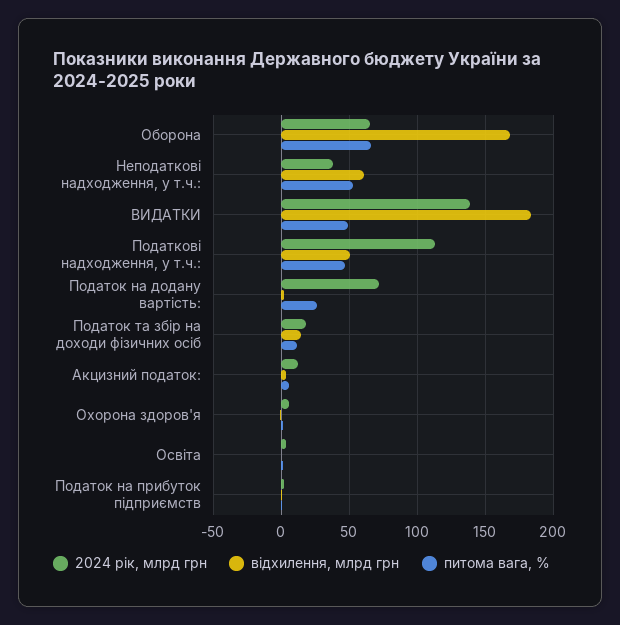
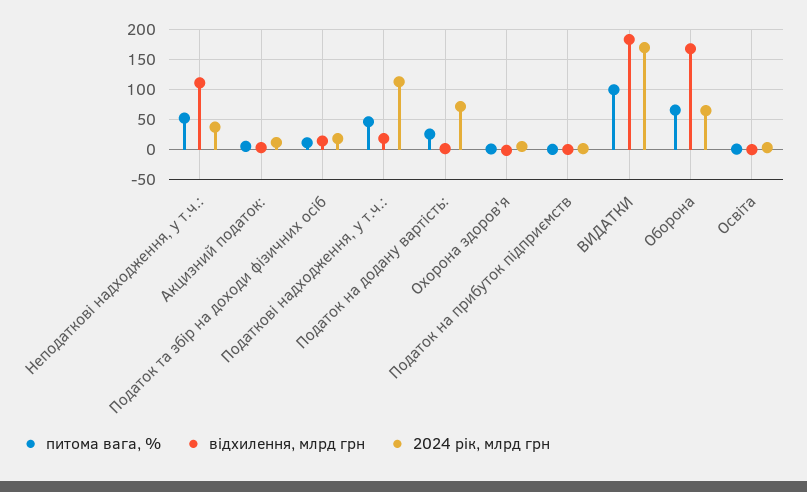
  {
    "2024 рік, млрд грн": {
      "Оборона": 65,
      "Неподаткові надходження, у т.ч.:": 40,
-     "ВИДАТКИ": 140,
+     "ВИДАТКИ": 170,
      "Податкові надходження, у т.ч.:": 115,
      "Податок на додану вартість:": 70,
      "Податок та збір на доходи фізичних осіб": 20,
      "Акцизний податок:": 10,
      "Охорона здоров'я": 5,
      "Освіта": 5,
      "Податок на прибуток підприємств": 0
    },
    "відхилення, млрд грн": {
      "Оборона": 170,
-     "Неподаткові надходження, у т.ч.:": 60,
+     "Неподаткові надходження, у т.ч.:": 110,
      "ВИДАТКИ": 185,
-     "Податкові надходження, у т.ч.:": 50,
+     "Податкові надходження, у т.ч.:": 20,
      "Податок на додану вартість:": 0,
      "Податок та збір на доходи фізичних осіб": 15,
      "Акцизний податок:": 5,
      "Охорона здоров'я": 0,
      "Освіта": 0,
      "Податок на прибуток підприємств": 0
    },
    "питома вага, %": {
      "Оборона": 65,
      "Неподаткові надходження, у т.ч.:": 55,
-     "ВИДАТКИ": 50,
+     "ВИДАТКИ": 100,
      "Податкові надходження, у т.ч.:": 45,
      "Податок на додану вартість:": 25,
      "Податок та збір на доходи фізичних осіб": 10,
      "Акцизний податок:": 5,
      "Охорона здоров'я": 0,
      "Освіта": 0,
      "Податок на прибуток підприємств": 0
    }
  }

